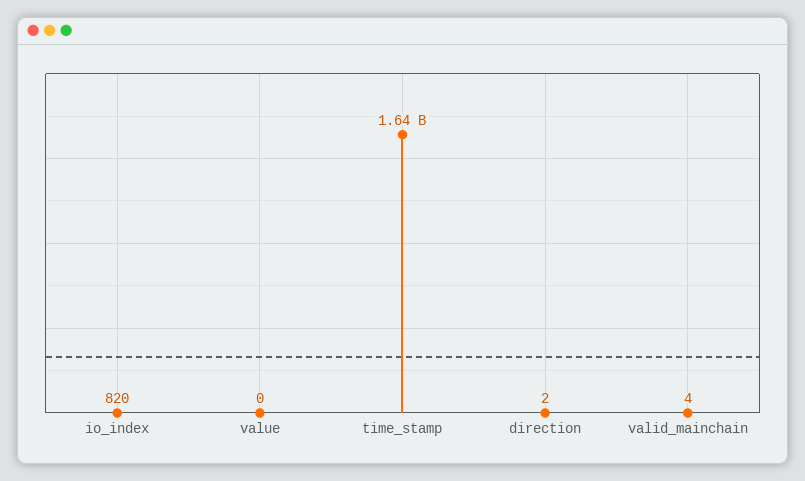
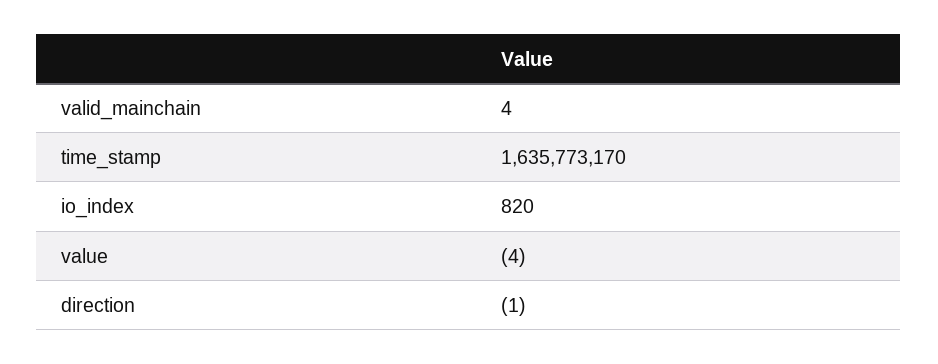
  {
    "io_index": 820,
-   "value": 0,
+   "value": -4,
    "time_stamp": 1635773170,
-   "direction": 2,
+   "direction": -1,
    "valid_mainchain": 4
  }

